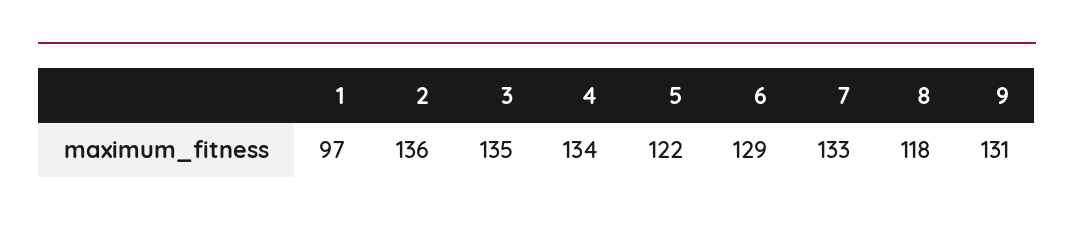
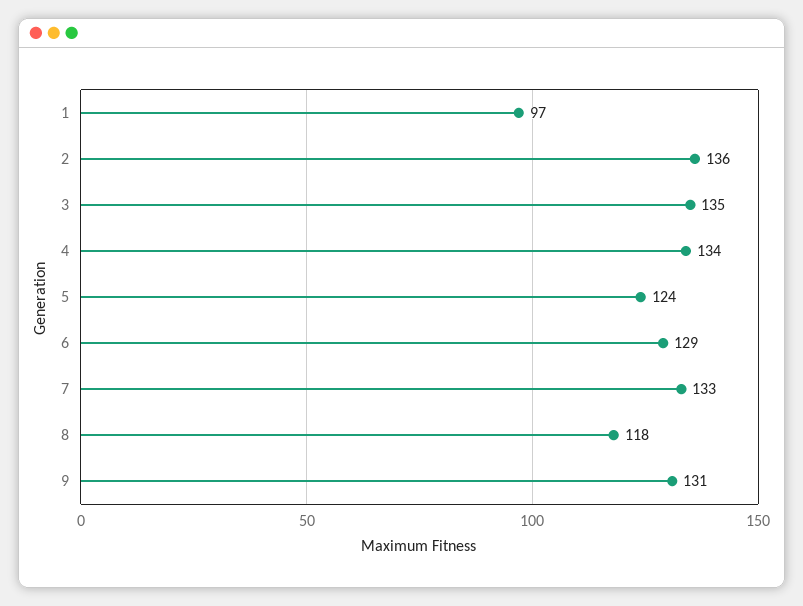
  {
    "1": 97,
    "2": 136,
    "3": 135,
    "4": 134,
-   "5": 122,
+   "5": 124,
    "6": 129,
    "7": 133,
    "8": 118,
    "9": 131
  }

